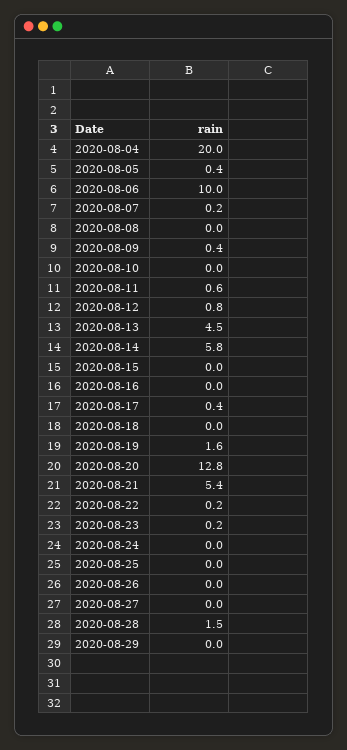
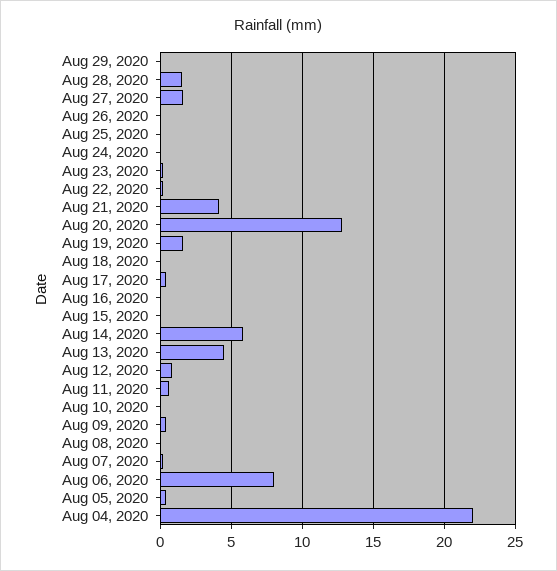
  {
-   "2020-08-04": 20,
+   "2020-08-04": 22,
    "2020-08-05": 0.4,
-   "2020-08-06": 10,
+   "2020-08-06": 8,
    "2020-08-07": 0.2,
    "2020-08-08": 0,
    "2020-08-09": 0.4,
    "2020-08-10": 0,
    "2020-08-11": 0.6,
    "2020-08-12": 0.8,
    "2020-08-13": 4.5,
    "2020-08-14": 5.8,
    "2020-08-15": 0,
    "2020-08-16": 0,
    "2020-08-17": 0.4,
    "2020-08-18": 0,
    "2020-08-19": 1.6,
    "2020-08-20": 12.8,
-   "2020-08-21": 5.4,
+   "2020-08-21": 4,
    "2020-08-22": 0.2,
    "2020-08-23": 0.2,
    "2020-08-24": 0,
    "2020-08-25": 0,
    "2020-08-26": 0,
-   "2020-08-27": 0,
+   "2020-08-27": 1.5,
    "2020-08-28": 1.5,
    "2020-08-29": 0
  }

